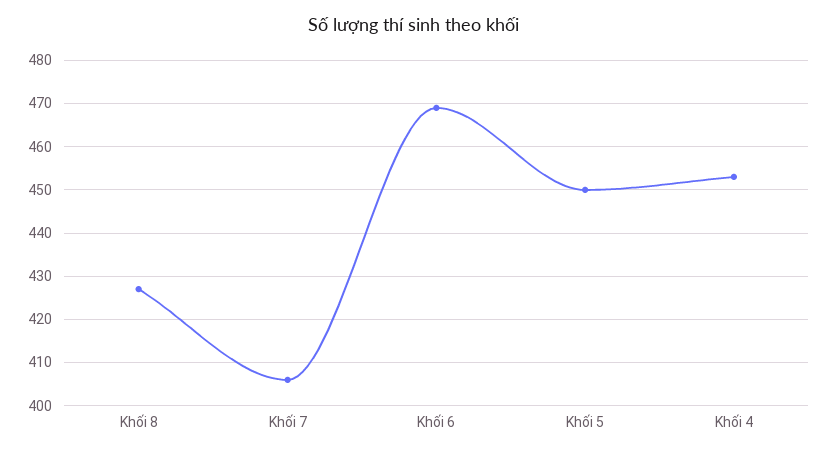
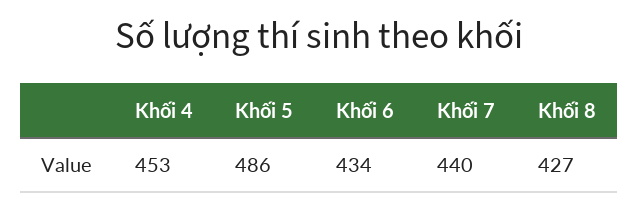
  {
    "Khối 8": 427,
-   "Khối 7": 405,
+   "Khối 7": 440,
-   "Khối 6": 470,
+   "Khối 6": 434,
-   "Khối 5": 450,
+   "Khối 5": 486,
    "Khối 4": 453
  }

